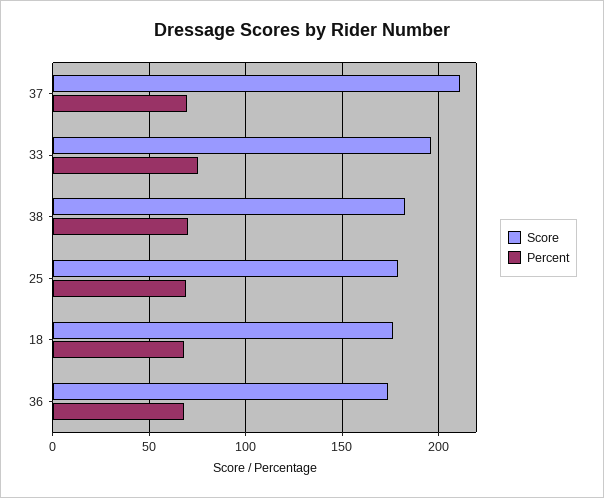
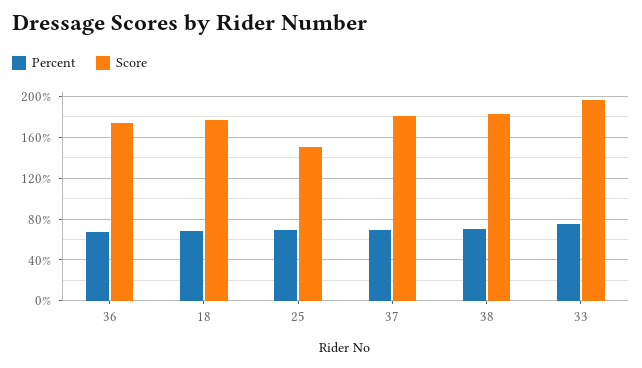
  {
    "Score": {
-     "37": 210,
+     "37": 180,
      "33": 195,
      "38": 185,
-     "25": 180,
+     "25": 150,
      "18": 175,
      "36": 175
    },
    "Percent": {
      "37": 70,
      "33": 75,
      "38": 70,
      "25": 70,
      "18": 70,
      "36": 70
    }
  }

